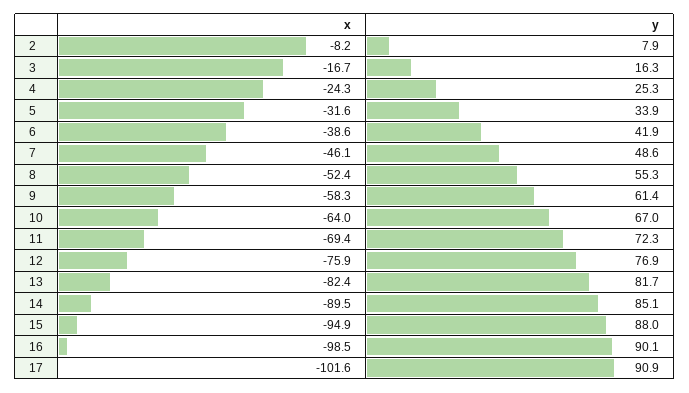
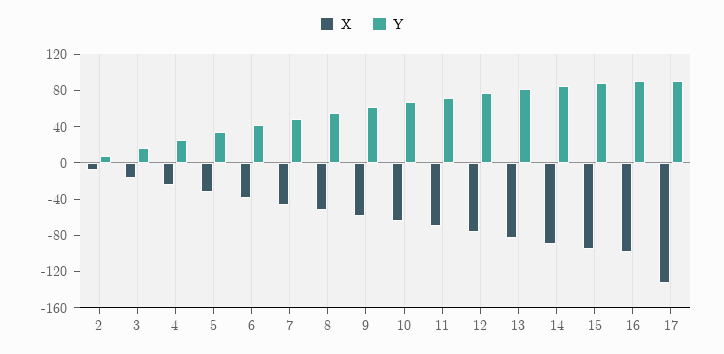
  {
    "x": {
      "2": -8.2,
      "3": -16.7,
      "4": -24.3,
      "5": -31.6,
      "6": -38.6,
      "7": -46.1,
      "8": -52.4,
      "9": -58.3,
      "10": -64,
      "11": -69.4,
      "12": -75.9,
      "13": -82.4,
      "14": -89.5,
      "15": -94.9,
      "16": -98.5,
-     "17": -101.6
+     "17": -130
    },
    "y": {
      "2": 7.9,
      "3": 16.3,
      "4": 25.3,
      "5": 33.9,
      "6": 41.9,
      "7": 48.6,
      "8": 55.3,
      "9": 61.4,
      "10": 67,
      "11": 72.3,
      "12": 76.9,
      "13": 81.7,
      "14": 85.1,
      "15": 88,
      "16": 90.1,
      "17": 90.9
    }
  }

